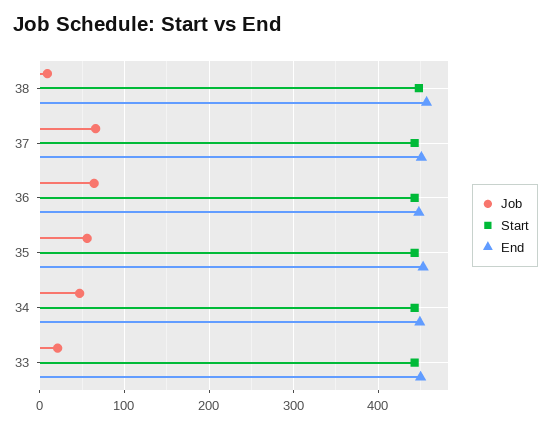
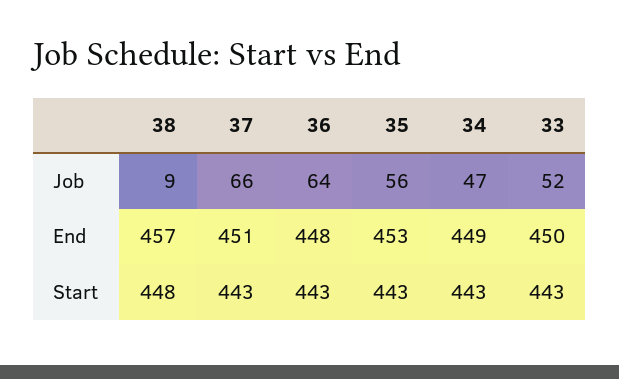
  {
    "Job": {
      "38": 9,
      "37": 66,
      "36": 64,
      "35": 56,
      "34": 47,
-     "33": 20
+     "33": 52
    },
    "Start": {
      "38": 448,
      "37": 443,
      "36": 443,
      "35": 443,
      "34": 443,
      "33": 443
    },
    "End": {
      "38": 457,
      "37": 451,
      "36": 448,
      "35": 453,
      "34": 449,
      "33": 450
    }
  }

